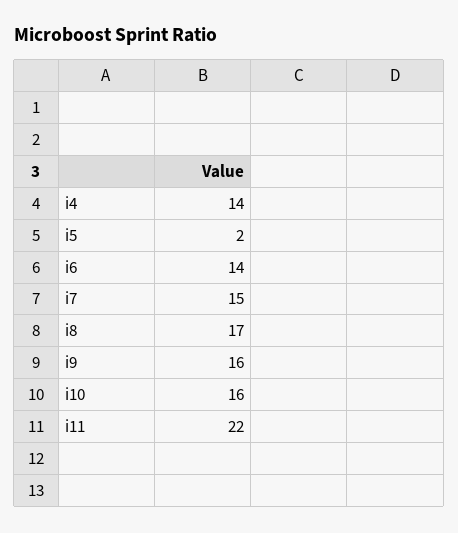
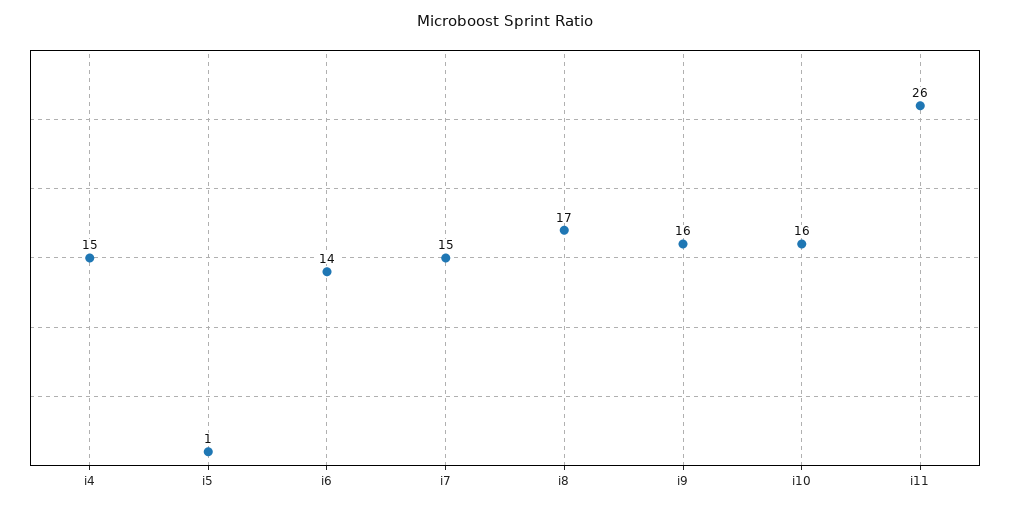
  {
-   "i4": 14,
+   "i4": 15,
-   "i5": 2,
+   "i5": 1,
    "i6": 14,
    "i7": 15,
    "i8": 17,
    "i9": 16,
    "i10": 16,
-   "i11": 22
+   "i11": 26
  }

